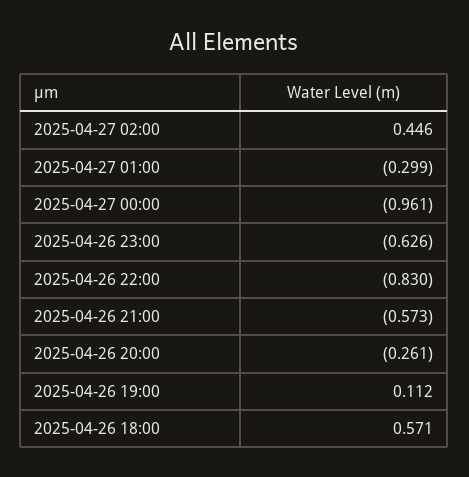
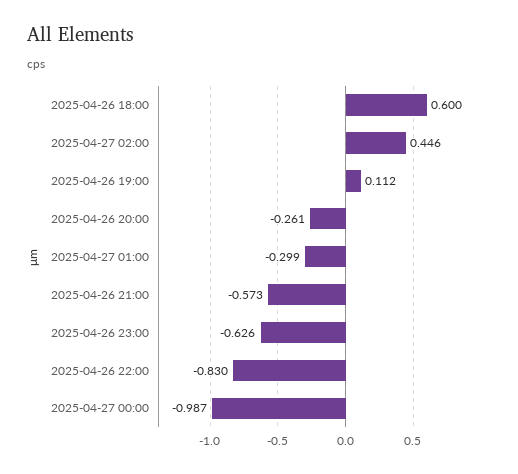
  {
    "2025-04-27 02:00": 0.446,
    "2025-04-27 01:00": -0.299,
-   "2025-04-27 00:00": -0.961,
+   "2025-04-27 00:00": -0.987,
    "2025-04-26 23:00": -0.626,
    "2025-04-26 22:00": -0.83,
    "2025-04-26 21:00": -0.573,
    "2025-04-26 20:00": -0.261,
    "2025-04-26 19:00": 0.112,
-   "2025-04-26 18:00": 0.571
+   "2025-04-26 18:00": 0.6
  }

